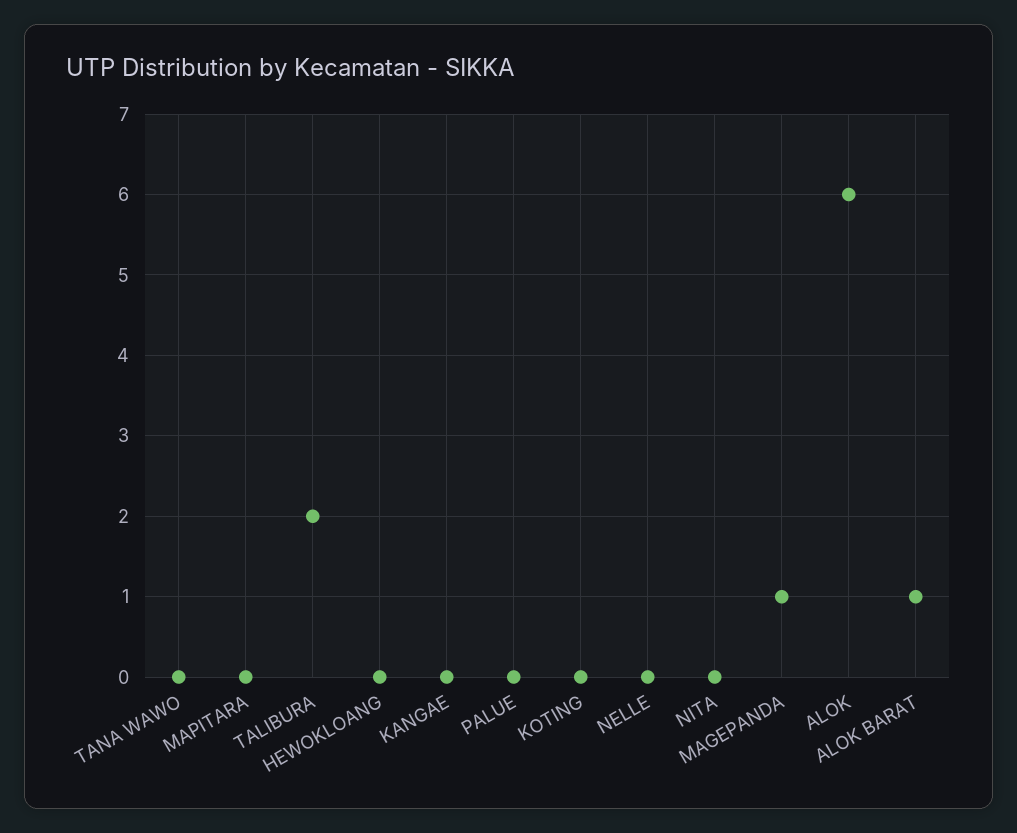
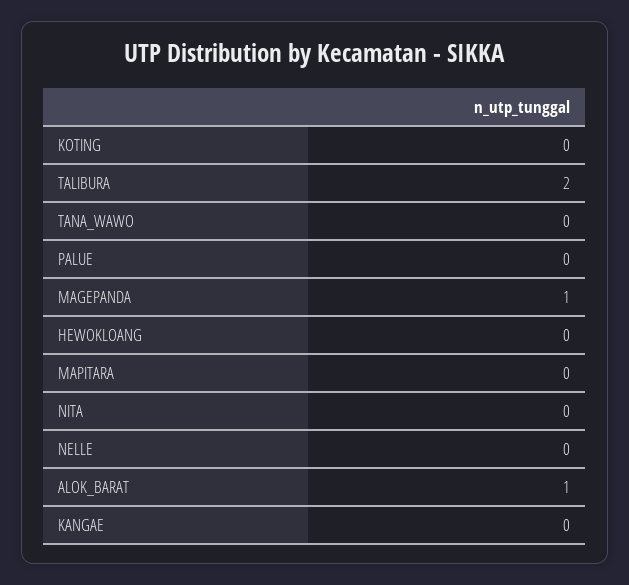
  {
    "TANA WAWO": 0,
    "MAPITARA": 0,
    "TALIBURA": 2,
    "HEWOKLOANG": 0,
    "KANGAE": 0,
    "PALUE": 0,
    "KOTING": 0,
    "NELLE": 0,
    "NITA": 0,
    "MAGEPANDA": 1,
-   "ALOK": 6,
    "ALOK BARAT": 1
  }

